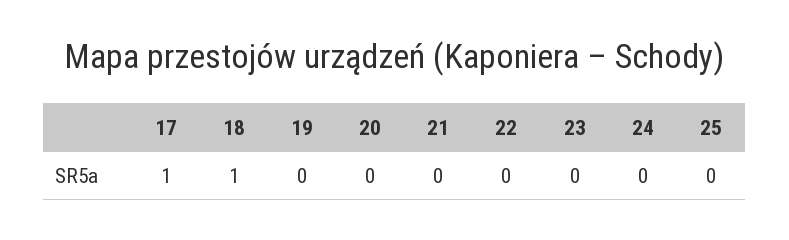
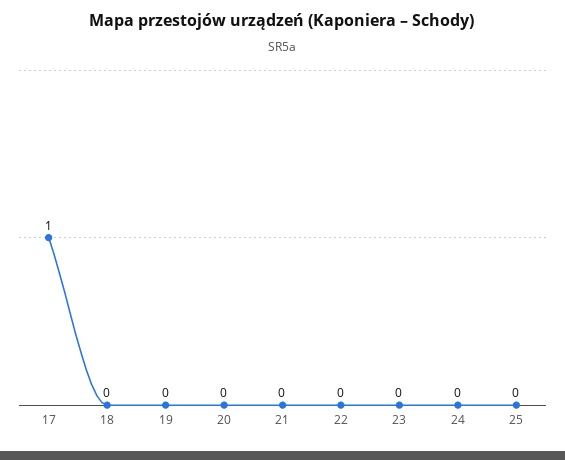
  {
    "17": 1,
-   "18": 1,
+   "18": 0,
    "19": 0,
    "20": 0,
    "21": 0,
    "22": 0,
    "23": 0,
    "24": 0,
    "25": 0
  }

